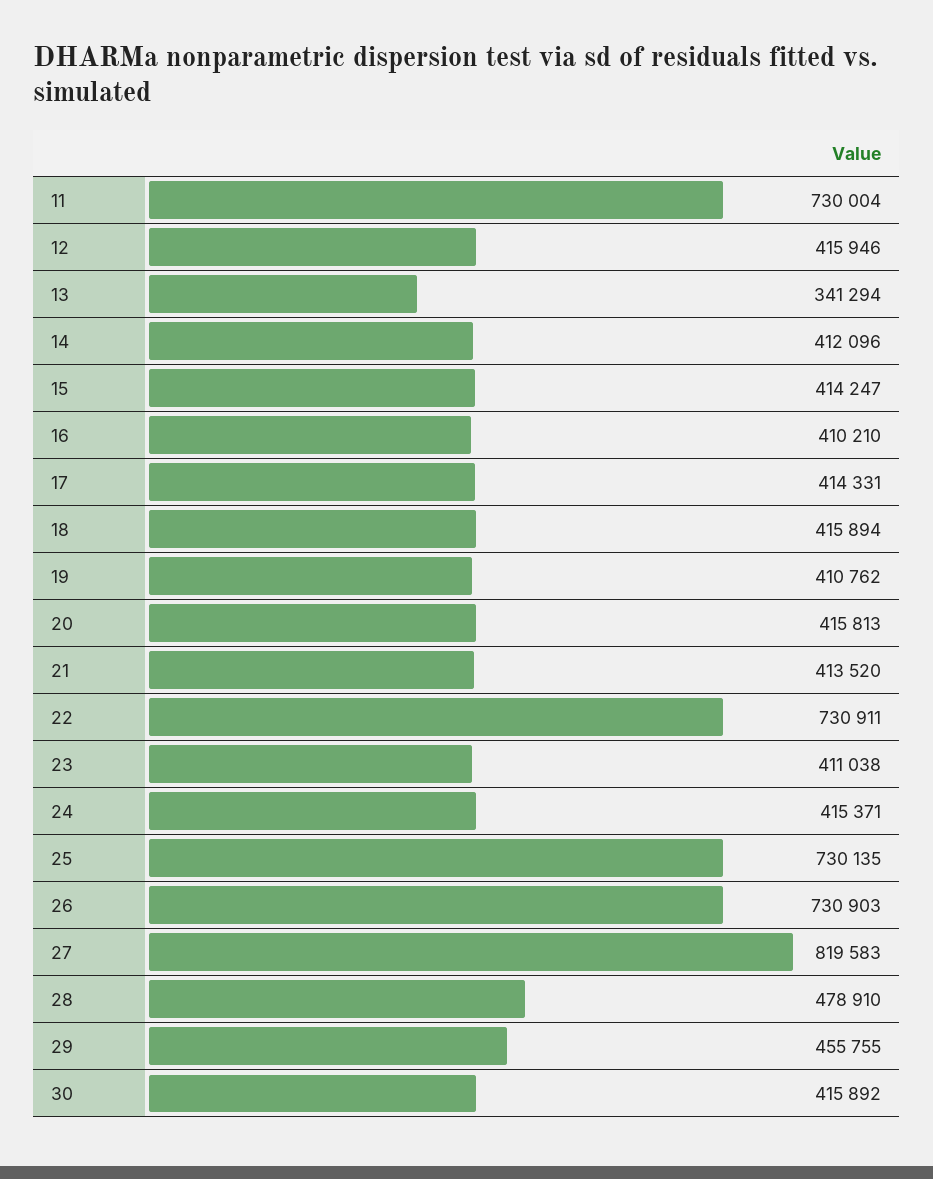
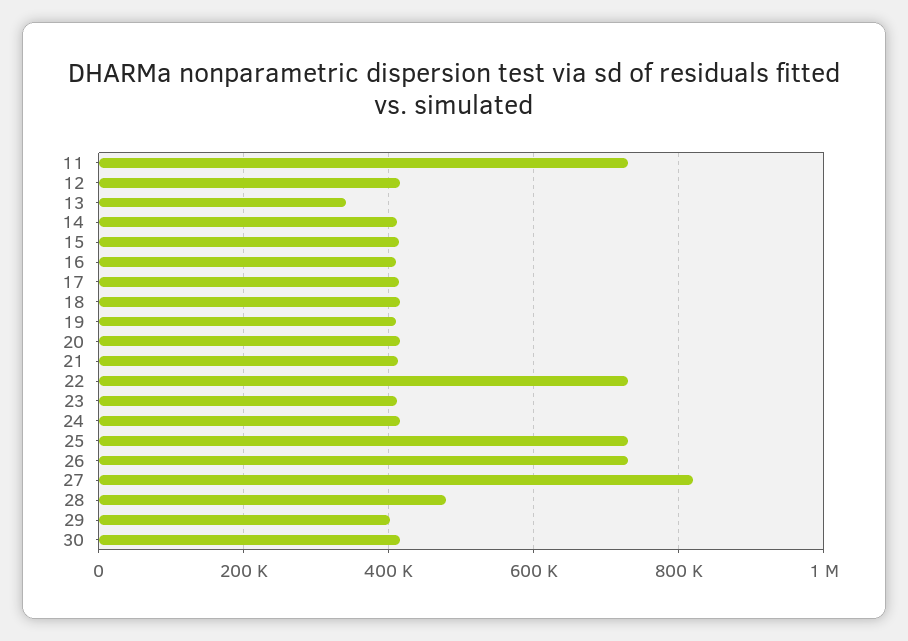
  {
    "11": 730004,
    "12": 415946,
    "13": 341294,
    "14": 412096,
    "15": 414247,
    "16": 410210,
    "17": 414331,
    "18": 415894,
    "19": 410762,
    "20": 415813,
    "21": 413520,
    "22": 730911,
    "23": 411038,
    "24": 415371,
    "25": 730135,
    "26": 730903,
    "27": 819583,
    "28": 478910,
-   "29": 455755,
+   "29": 400000,
    "30": 415892
  }

